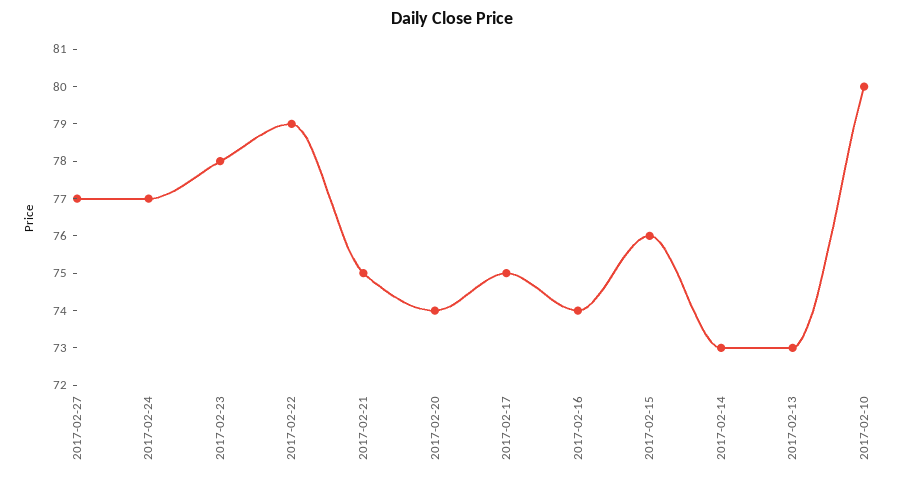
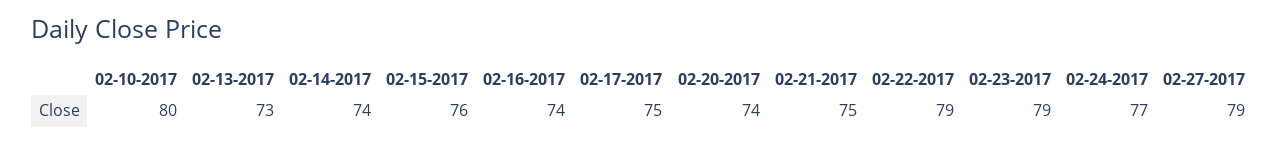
  {
-   "2017-02-27": 77,
+   "2017-02-27": 79,
    "2017-02-24": 77,
-   "2017-02-23": 78,
+   "2017-02-23": 79,
    "2017-02-22": 79,
    "2017-02-21": 75,
    "2017-02-20": 74,
    "2017-02-17": 75,
    "2017-02-16": 74,
    "2017-02-15": 76,
-   "2017-02-14": 73,
+   "2017-02-14": 74,
    "2017-02-13": 73,
    "2017-02-10": 80
  }

